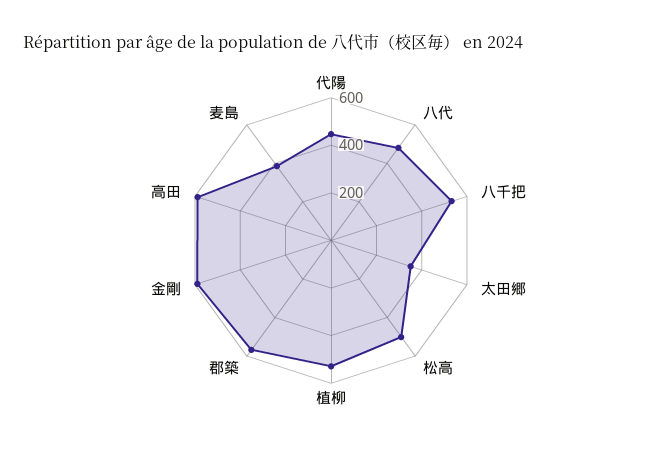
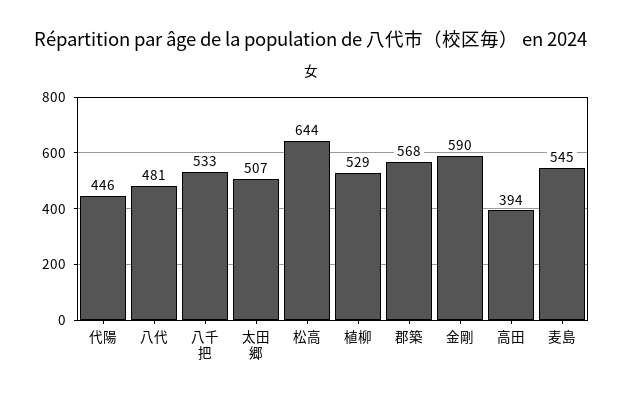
  {
    "代陽": 446,
    "八代": 481,
    "八千把": 533,
-   "太田郷": 350,
+   "太田郷": 507,
-   "松高": 500,
+   "松高": 644,
    "植柳": 529,
    "郡築": 568,
    "金剛": 590,
-   "高田": 600,
+   "高田": 394,
-   "麦島": 400
+   "麦島": 545
  }

